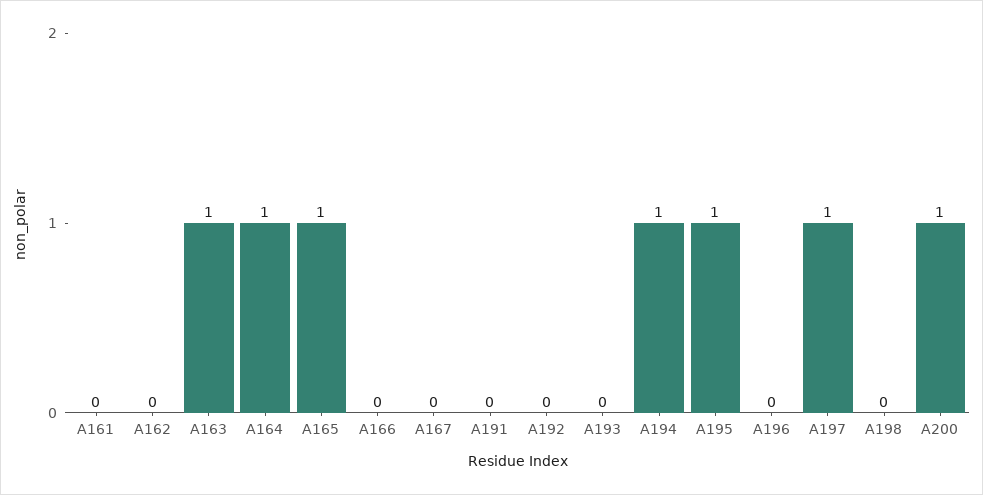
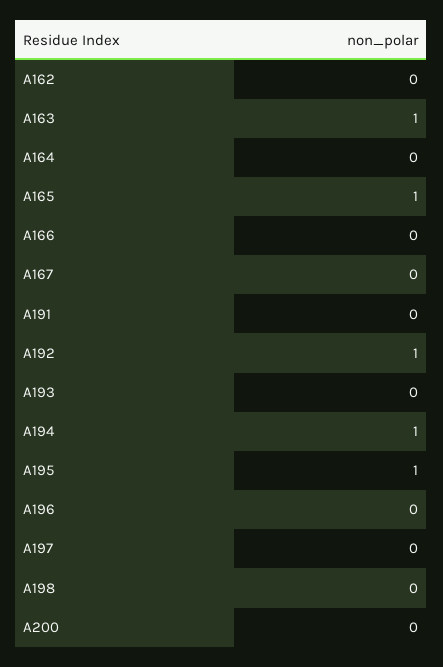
  {
-   "A161": 0,
    "A162": 0,
    "A163": 1,
-   "A164": 1,
+   "A164": 0,
    "A165": 1,
    "A166": 0,
    "A167": 0,
    "A191": 0,
-   "A192": 0,
+   "A192": 1,
    "A193": 0,
    "A194": 1,
    "A195": 1,
    "A196": 0,
-   "A197": 1,
+   "A197": 0,
    "A198": 0,
-   "A200": 1
+   "A200": 0
  }

